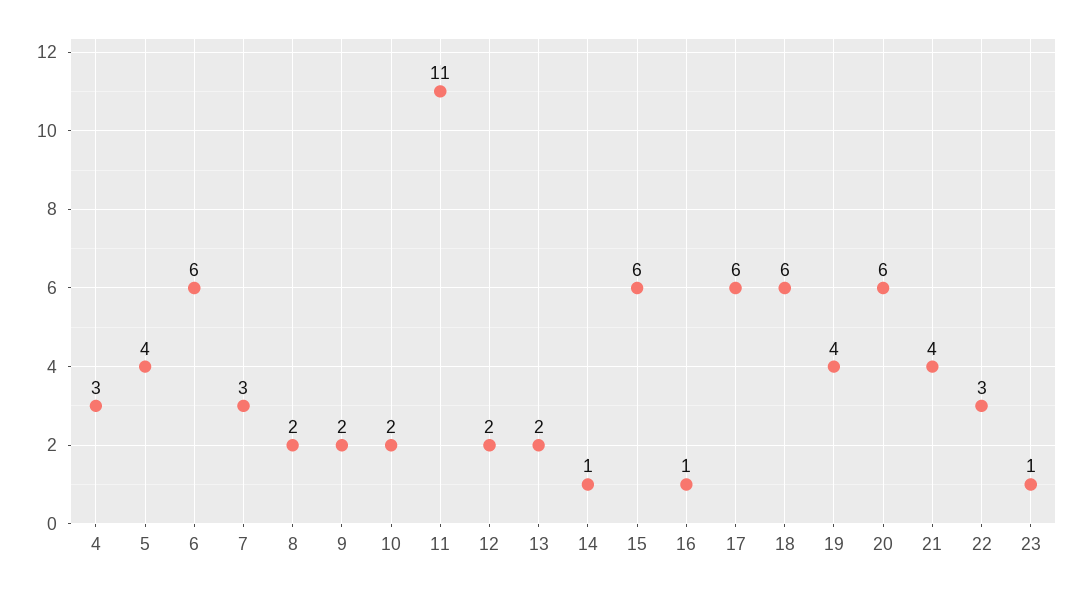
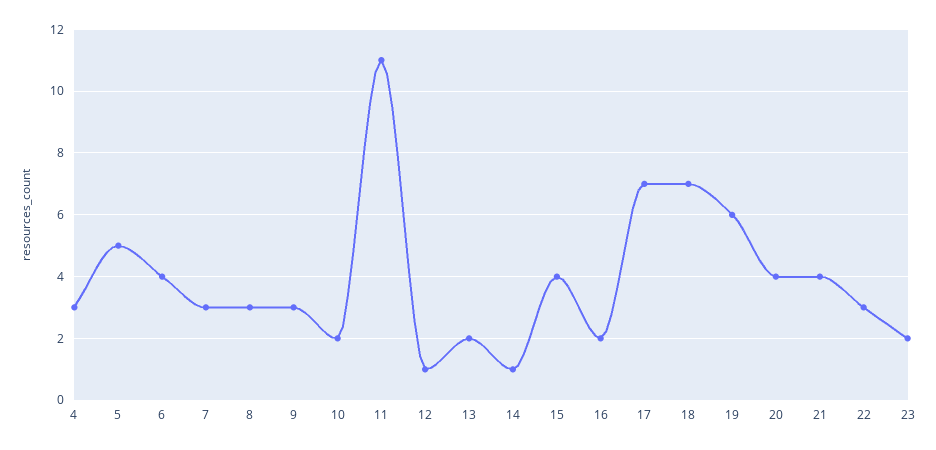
  {
    "4": 3,
-   "5": 4,
+   "5": 5,
-   "6": 6,
+   "6": 4,
    "7": 3,
-   "8": 2,
+   "8": 3,
-   "9": 2,
+   "9": 3,
    "10": 2,
    "11": 11,
-   "12": 2,
+   "12": 1,
    "13": 2,
    "14": 1,
-   "15": 6,
+   "15": 4,
-   "16": 1,
+   "16": 2,
-   "17": 6,
+   "17": 7,
-   "18": 6,
+   "18": 7,
-   "19": 4,
+   "19": 6,
-   "20": 6,
+   "20": 4,
    "21": 4,
    "22": 3,
-   "23": 1
+   "23": 2
  }

